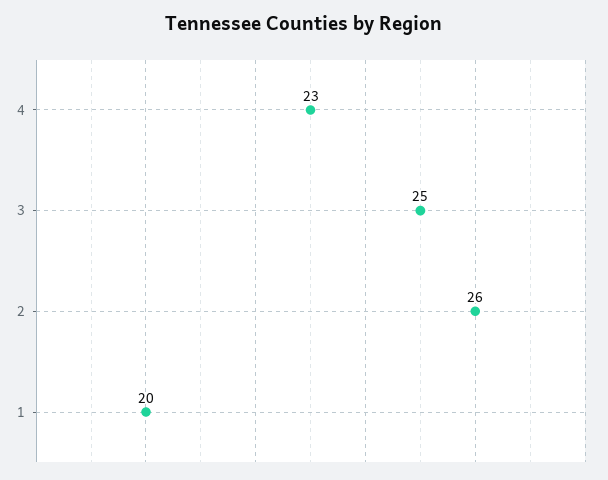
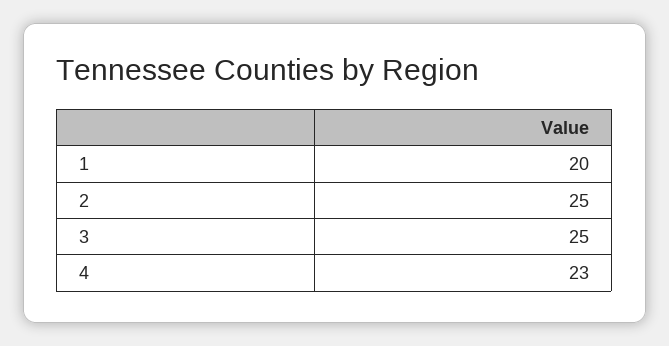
  {
    "4": 23,
    "3": 25,
-   "2": 26,
+   "2": 25,
    "1": 20
  }

